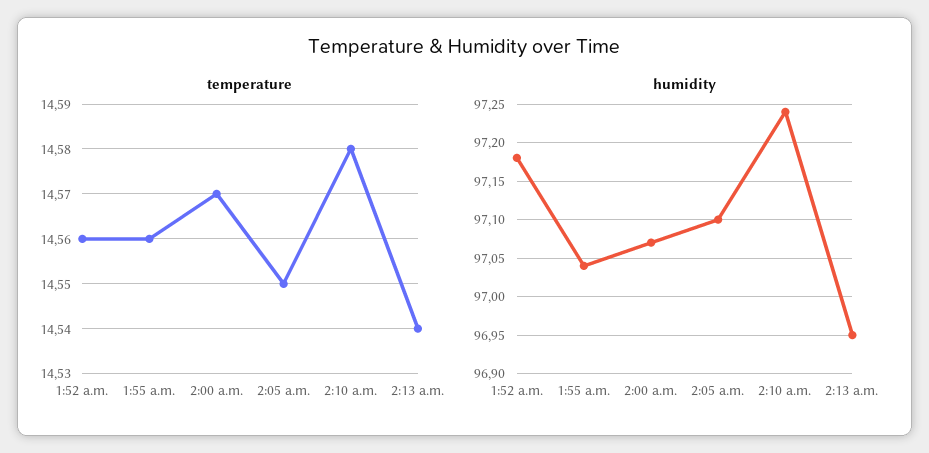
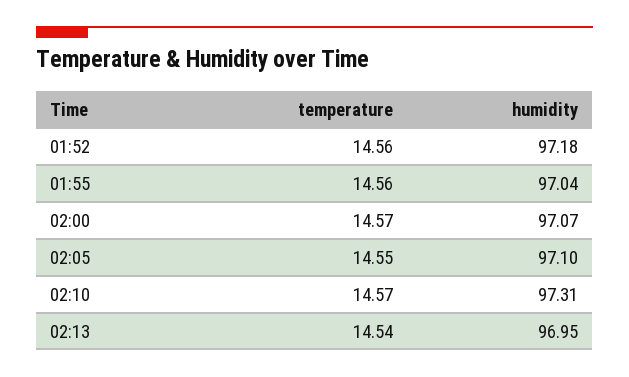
  {
    "temperature": {
      "1:52 a.m.": 14.56,
      "1:55 a.m.": 14.56,
      "2:00 a.m.": 14.57,
      "2:05 a.m.": 14.55,
-     "2:10 a.m.": 14.58,
+     "2:10 a.m.": 14.57,
      "2:13 a.m.": 14.54
    },
    "humidity": {
      "1:52 a.m.": 97.18,
      "1:55 a.m.": 97.04,
      "2:00 a.m.": 97.07,
      "2:05 a.m.": 97.1,
-     "2:10 a.m.": 97.24,
+     "2:10 a.m.": 97.31,
      "2:13 a.m.": 96.95
    }
  }

